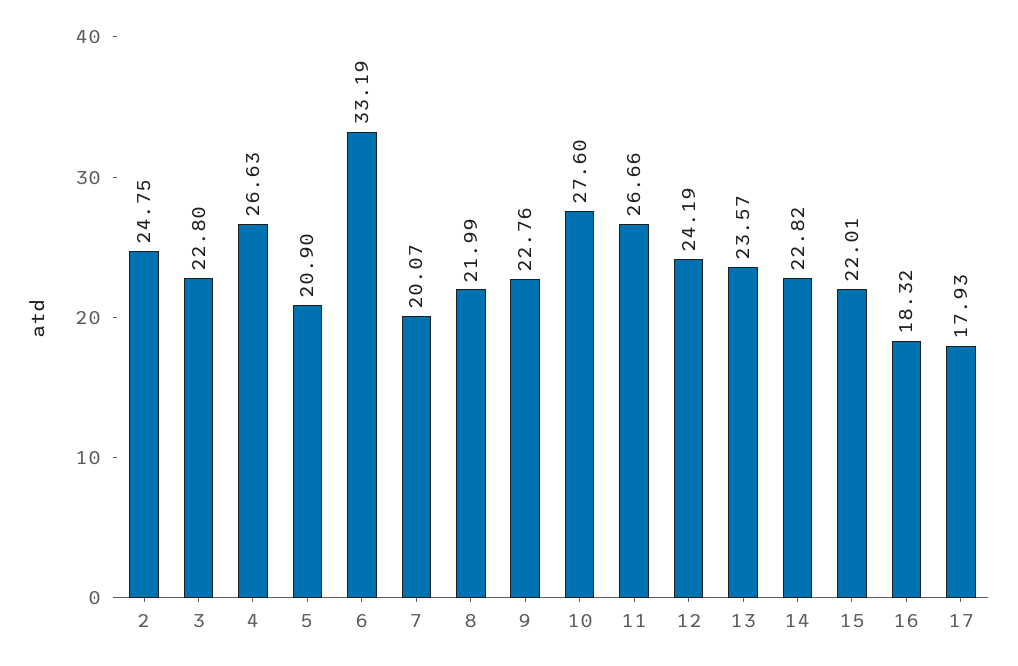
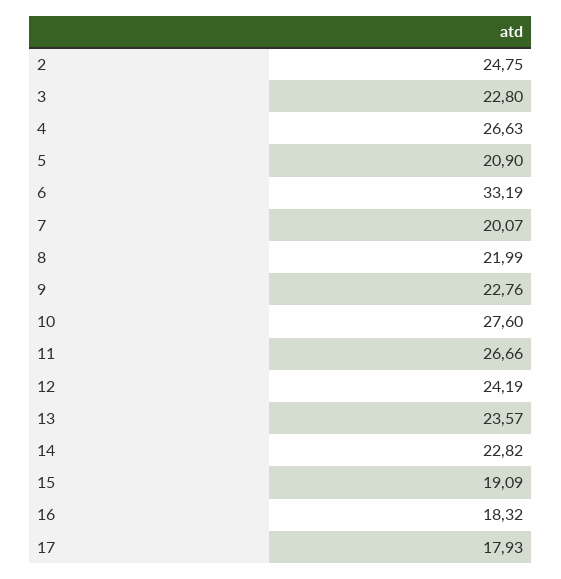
  {
    "2": 24.75,
    "3": 22.8,
    "4": 26.63,
    "5": 20.9,
    "6": 33.19,
    "7": 20.07,
    "8": 21.99,
    "9": 22.76,
    "10": 27.6,
    "11": 26.66,
    "12": 24.19,
    "13": 23.57,
    "14": 22.82,
-   "15": 22.01,
+   "15": 19.09,
    "16": 18.32,
    "17": 17.93
  }

